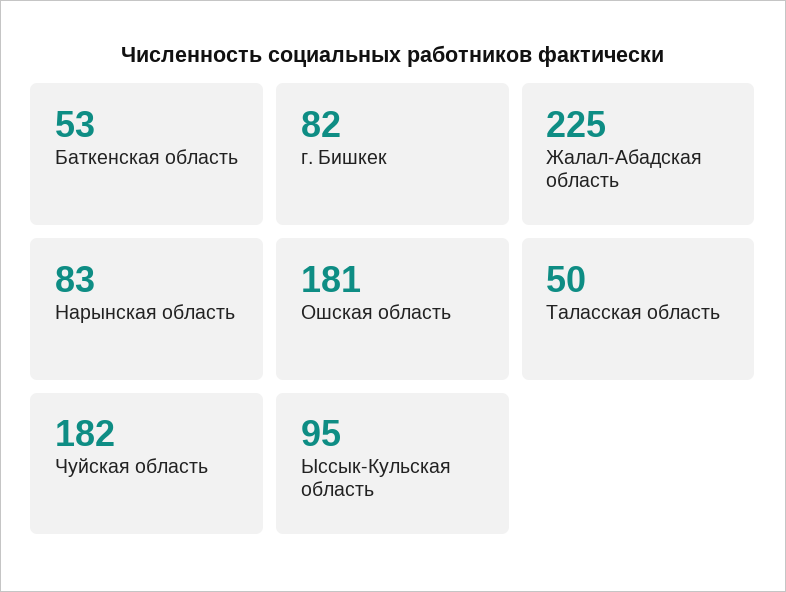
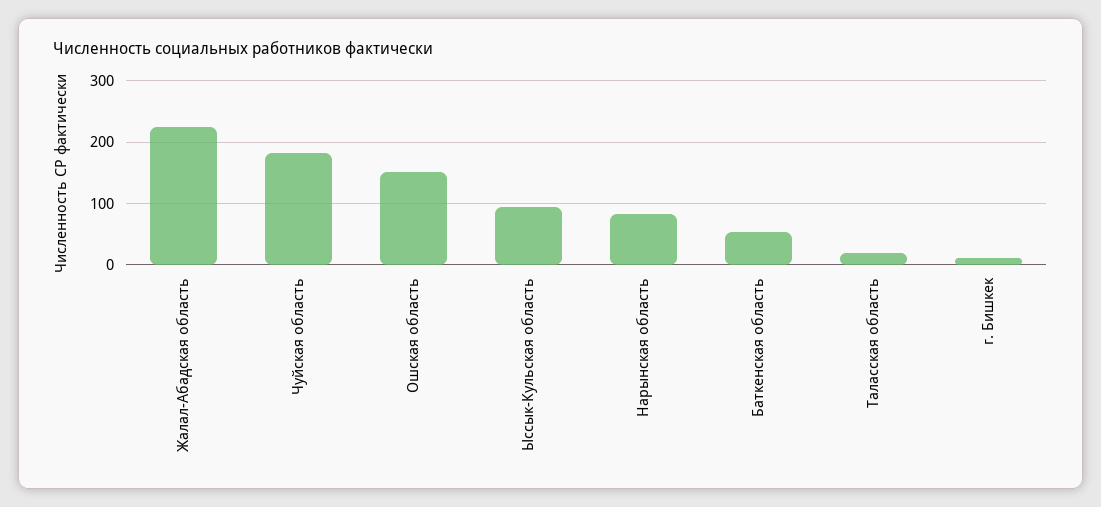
  {
    "Баткенская область": 53,
-   "г. Бишкек": 82,
+   "г. Бишкек": 10,
    "Жалал-Абадская область": 225,
    "Нарынская область": 83,
-   "Ошская область": 181,
+   "Ошская область": 150,
-   "Таласская область": 50,
+   "Таласская область": 20,
    "Чуйская область": 182,
    "Ыссык-Кульская область": 95
  }

